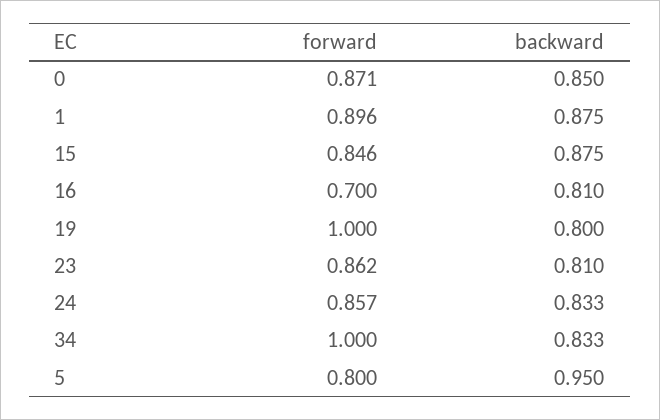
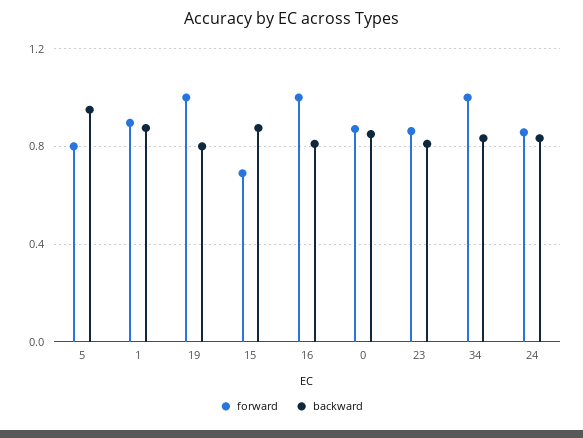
  {
    "forward": {
      "0": 0.871,
      "1": 0.896,
-     "15": 0.846,
+     "15": 0.7,
-     "16": 0.7,
+     "16": 1,
      "19": 1,
      "23": 0.862,
      "24": 0.857,
      "34": 1,
      "5": 0.8
    },
    "backward": {
      "0": 0.85,
      "1": 0.875,
      "15": 0.875,
      "16": 0.81,
      "19": 0.8,
      "23": 0.81,
      "24": 0.833,
      "34": 0.833,
      "5": 0.95
    }
  }

